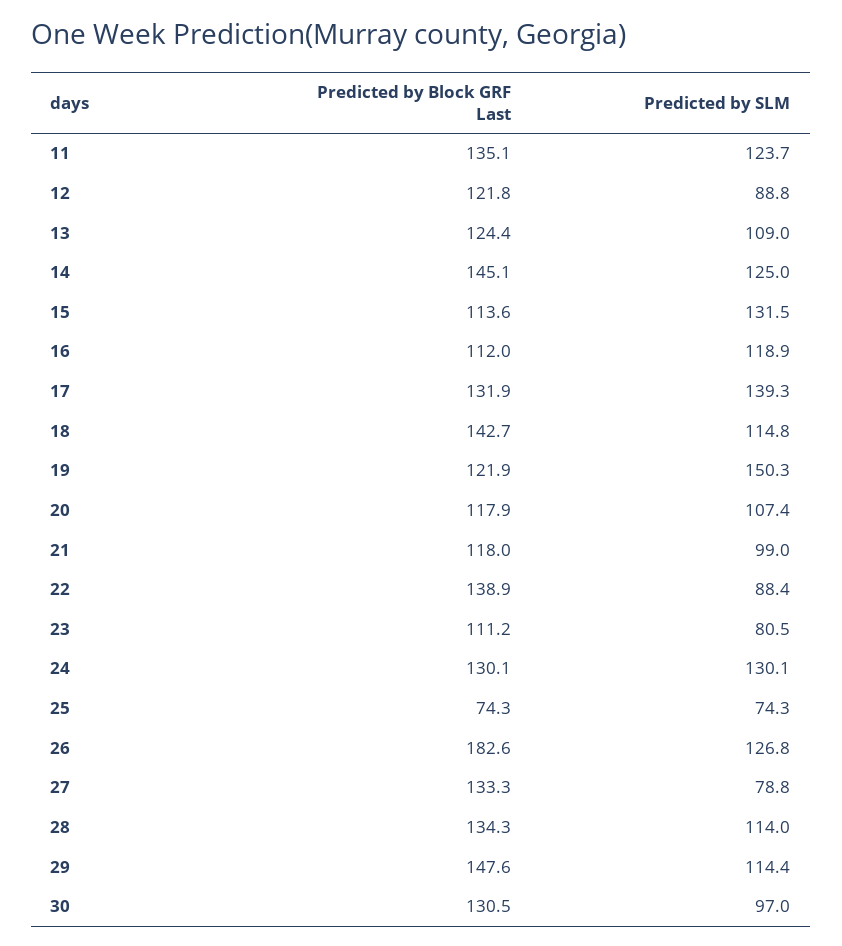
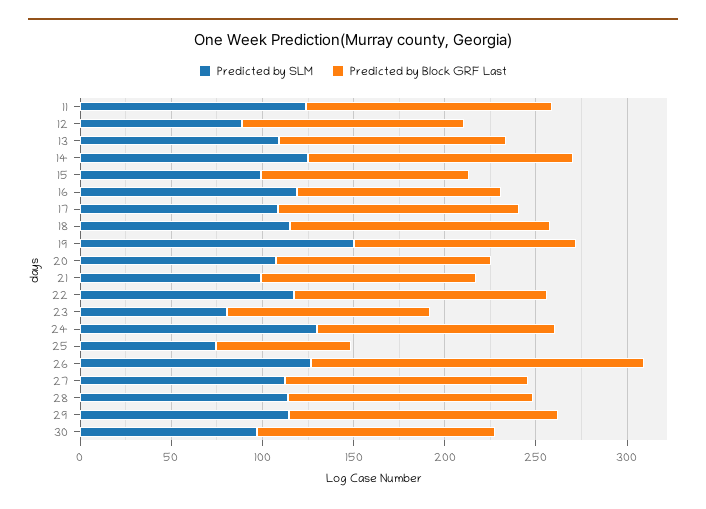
  {
    "Predicted by Block GRF Last": {
      "11": 135.1,
      "12": 121.8,
      "13": 124.4,
      "14": 145.1,
      "15": 113.6,
      "16": 112,
      "17": 131.9,
      "18": 142.7,
      "19": 121.9,
      "20": 117.9,
      "21": 118,
      "22": 138.9,
      "23": 111.2,
      "24": 130.1,
      "25": 74.3,
      "26": 182.6,
      "27": 133.3,
      "28": 134.3,
      "29": 147.6,
      "30": 130.5
    },
    "Predicted by SLM": {
      "11": 123.7,
      "12": 88.8,
      "13": 109,
      "14": 125,
-     "15": 131.5,
+     "15": 100,
      "16": 118.9,
-     "17": 139.3,
+     "17": 110,
      "18": 114.8,
      "19": 150.3,
      "20": 107.4,
      "21": 99,
-     "22": 88.4,
+     "22": 120,
      "23": 80.5,
      "24": 130.1,
      "25": 74.3,
      "26": 126.8,
-     "27": 78.8,
+     "27": 110,
      "28": 114,
      "29": 114.4,
      "30": 97
    }
  }

